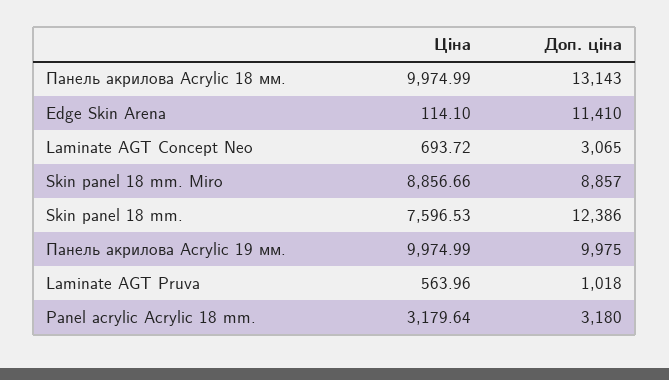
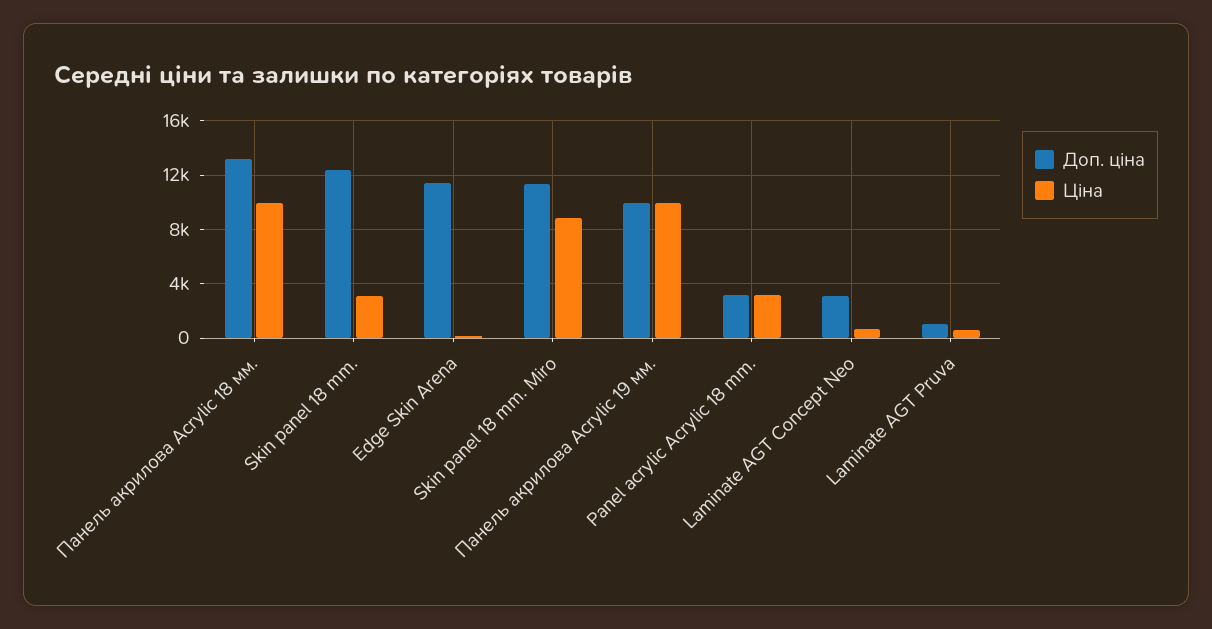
  {
    "Ціна": {
      "Панель акрилова Acrylic 18 мм.": 9974.99,
      "Edge Skin Arena": 114.1,
      "Laminate AGT Concept Neo": 693.72,
      "Skin panel 18 mm. Miro": 8856.66,
-     "Skin panel 18 mm.": 7596.53,
+     "Skin panel 18 mm.": 3000,
      "Панель акрилова Acrylic 19 мм.": 9974.99,
      "Laminate AGT Pruva": 563.96,
      "Panel acrylic Acrylic 18 mm.": 3179.64
    },
    "Доп. ціна": {
      "Панель акрилова Acrylic 18 мм.": 13143,
      "Edge Skin Arena": 11410,
      "Laminate AGT Concept Neo": 3065,
-     "Skin panel 18 mm. Miro": 8857,
+     "Skin panel 18 mm. Miro": 11500,
      "Skin panel 18 mm.": 12386,
      "Панель акрилова Acrylic 19 мм.": 9975,
      "Laminate AGT Pruva": 1018,
      "Panel acrylic Acrylic 18 mm.": 3180
    }
  }

